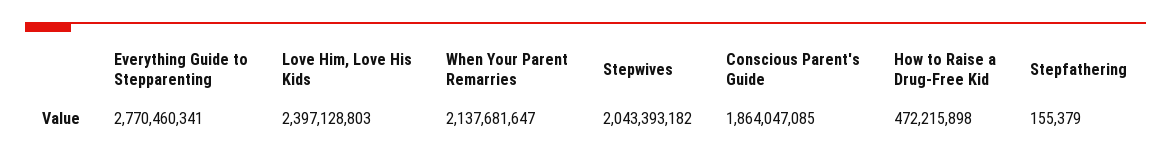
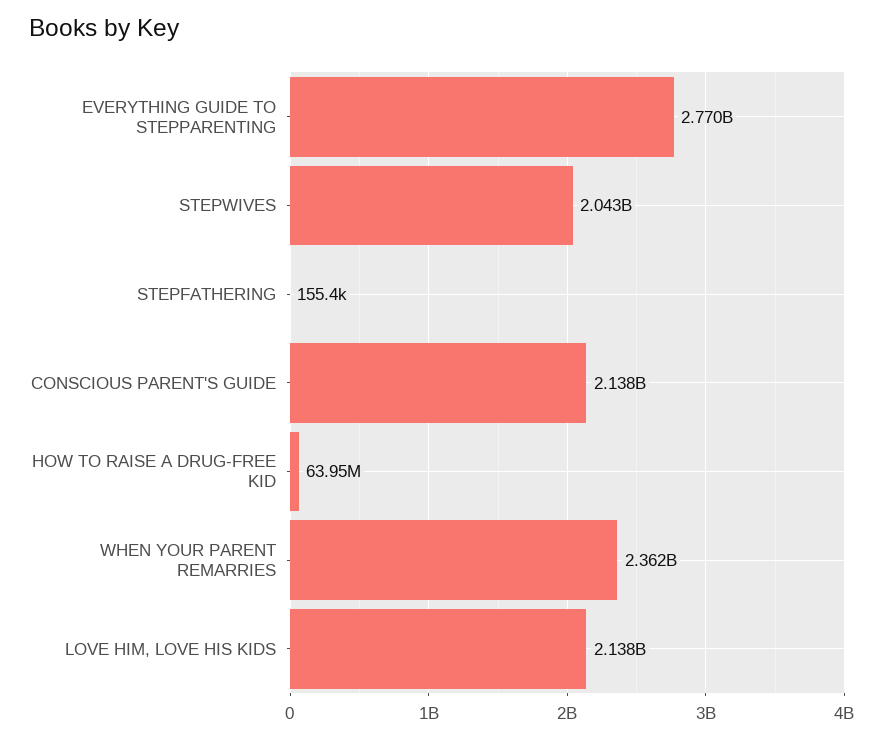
  {
    "Everything Guide to Stepparenting": 2770460341,
-   "Love Him, Love His Kids": 2397128803,
+   "Love Him, Love His Kids": 2138000000,
-   "When Your Parent Remarries": 2137681647,
+   "When Your Parent Remarries": 2362000000,
    "Stepwives": 2043393182,
-   "Conscious Parent's Guide": 1864047085,
+   "Conscious Parent's Guide": 2138000000,
-   "How to Raise a Drug-Free Kid": 472215898,
+   "How to Raise a Drug-Free Kid": 63950000,
    "Stepfathering": 155379
  }

